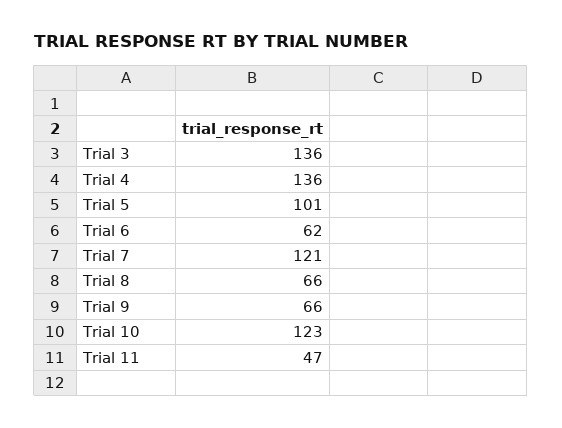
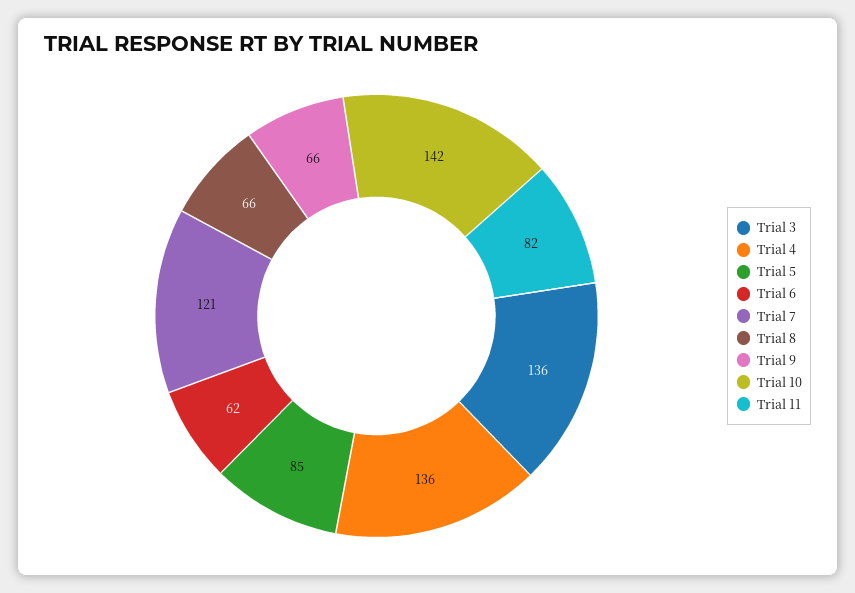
  {
    "Trial 3": 136,
    "Trial 4": 136,
-   "Trial 5": 101,
+   "Trial 5": 85,
    "Trial 6": 62,
    "Trial 7": 121,
    "Trial 8": 66,
    "Trial 9": 66,
-   "Trial 10": 123,
+   "Trial 10": 142,
-   "Trial 11": 47
+   "Trial 11": 82
  }

